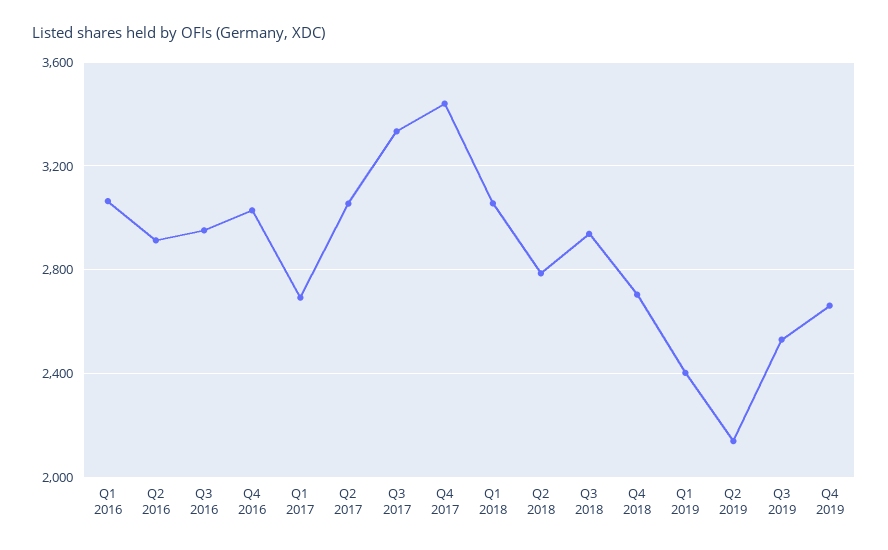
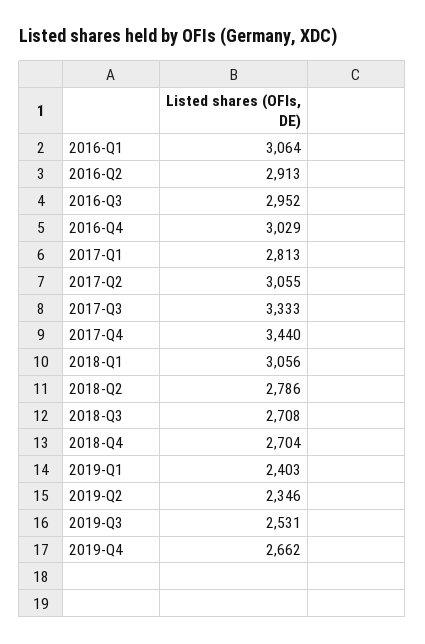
  {
    "Q1 2016": 3064,
    "Q2 2016": 2913,
    "Q3 2016": 2952,
    "Q4 2016": 3029,
-   "Q1 2017": 2700,
+   "Q1 2017": 2813,
    "Q2 2017": 3055,
    "Q3 2017": 3333,
    "Q4 2017": 3440,
    "Q1 2018": 3056,
    "Q2 2018": 2786,
-   "Q3 2018": 2950,
+   "Q3 2018": 2708,
    "Q4 2018": 2704,
    "Q1 2019": 2403,
-   "Q2 2019": 2150,
+   "Q2 2019": 2346,
    "Q3 2019": 2531,
    "Q4 2019": 2662
  }

